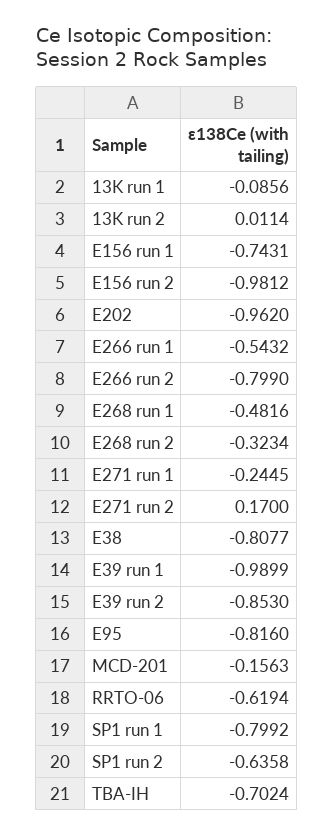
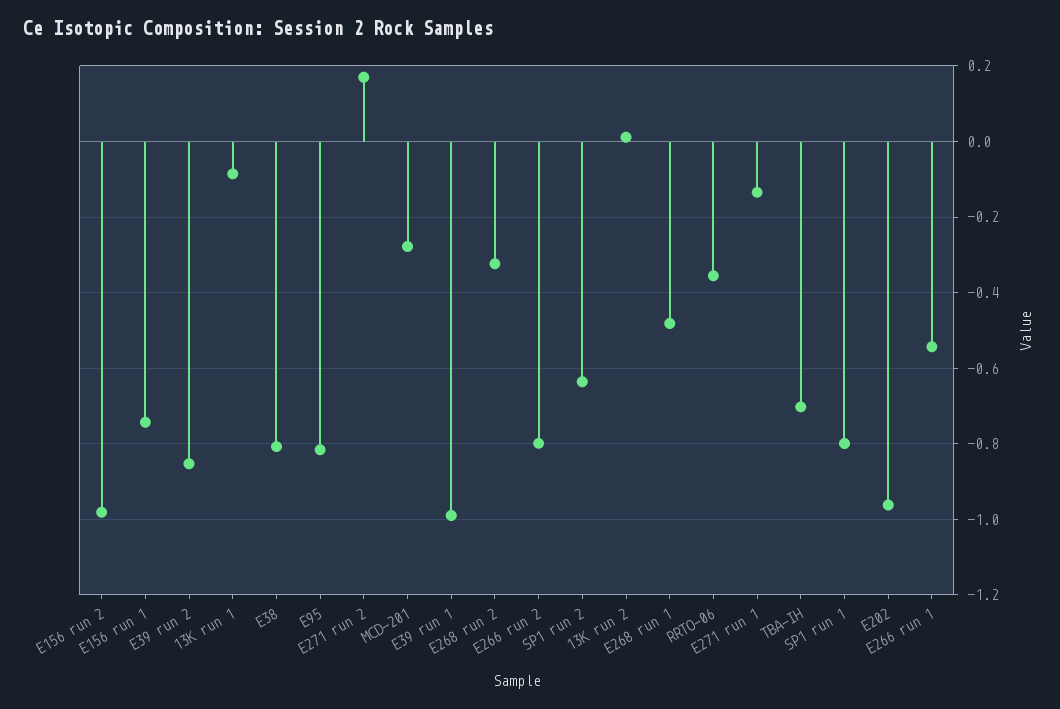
  {
    "13K run 1": -0.0856,
    "13K run 2": 0.0114,
    "E156 run 1": -0.7431,
    "E156 run 2": -0.9812,
    "E202": -0.962,
    "E266 run 1": -0.5432,
    "E266 run 2": -0.799,
    "E268 run 1": -0.4816,
    "E268 run 2": -0.3234,
-   "E271 run 1": -0.2445,
+   "E271 run 1": -0.14,
    "E271 run 2": 0.17,
    "E38": -0.8077,
    "E39 run 1": -0.9899,
    "E39 run 2": -0.853,
    "E95": -0.816,
-   "MCD-201": -0.1563,
+   "MCD-201": -0.28,
-   "RRTO-06": -0.6194,
+   "RRTO-06": -0.36,
    "SP1 run 1": -0.7992,
    "SP1 run 2": -0.6358,
    "TBA-IH": -0.7024
  }

